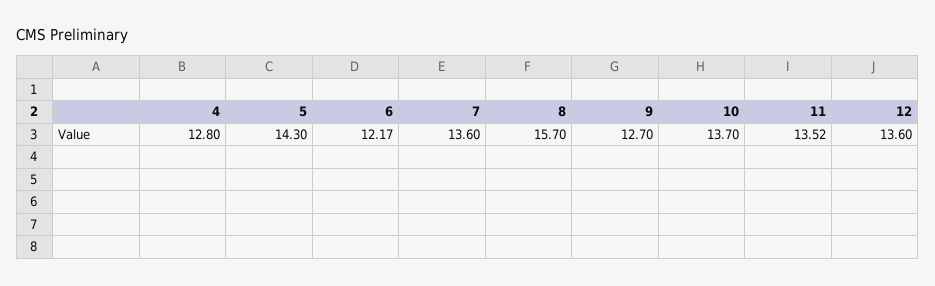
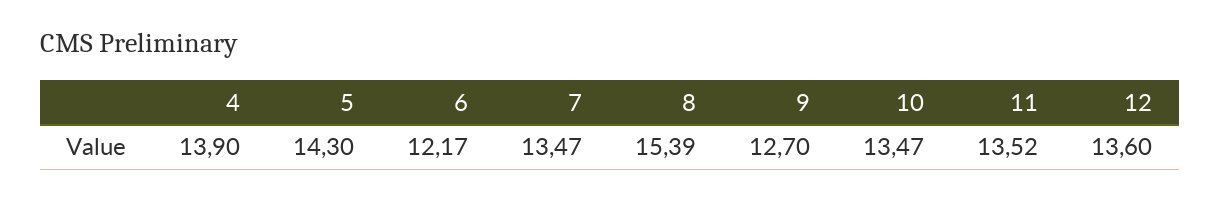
  {
-   "4": 12.8,
+   "4": 13.9,
    "5": 14.3,
    "6": 12.17,
-   "7": 13.6,
+   "7": 13.47,
-   "8": 15.7,
+   "8": 15.39,
    "9": 12.7,
-   "10": 13.7,
+   "10": 13.47,
    "11": 13.52,
    "12": 13.6
  }

